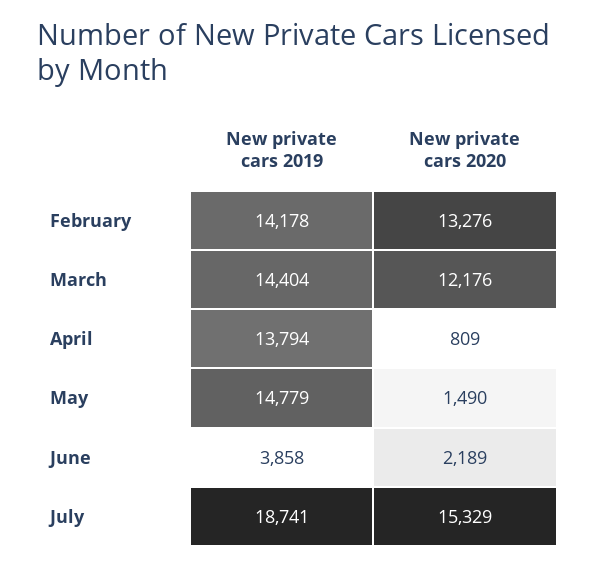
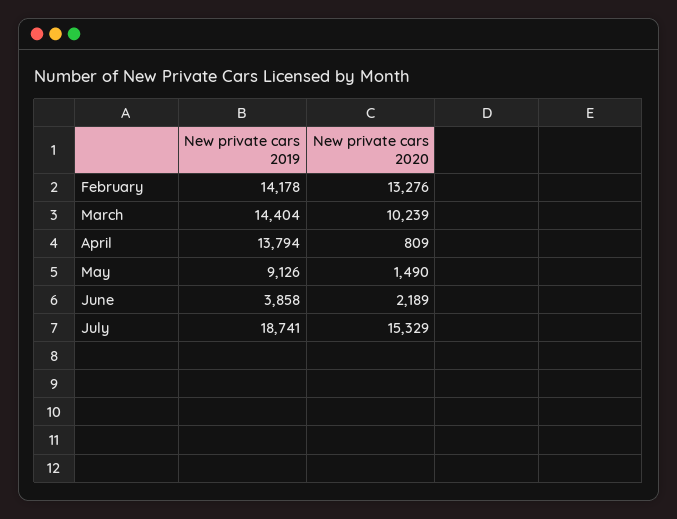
  {
    "New private cars 2019": {
      "February": 14178,
      "March": 14404,
      "April": 13794,
-     "May": 14779,
+     "May": 9126,
      "June": 3858,
      "July": 18741
    },
    "New private cars 2020": {
      "February": 13276,
-     "March": 12176,
+     "March": 10239,
      "April": 809,
      "May": 1490,
      "June": 2189,
      "July": 15329
    }
  }

